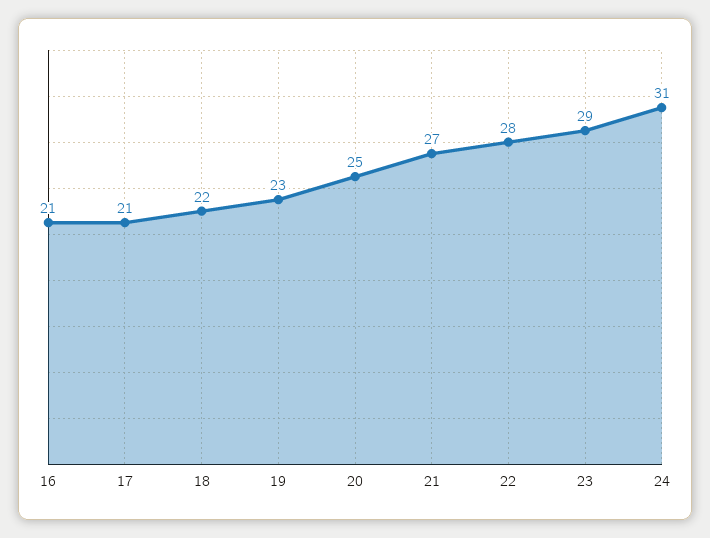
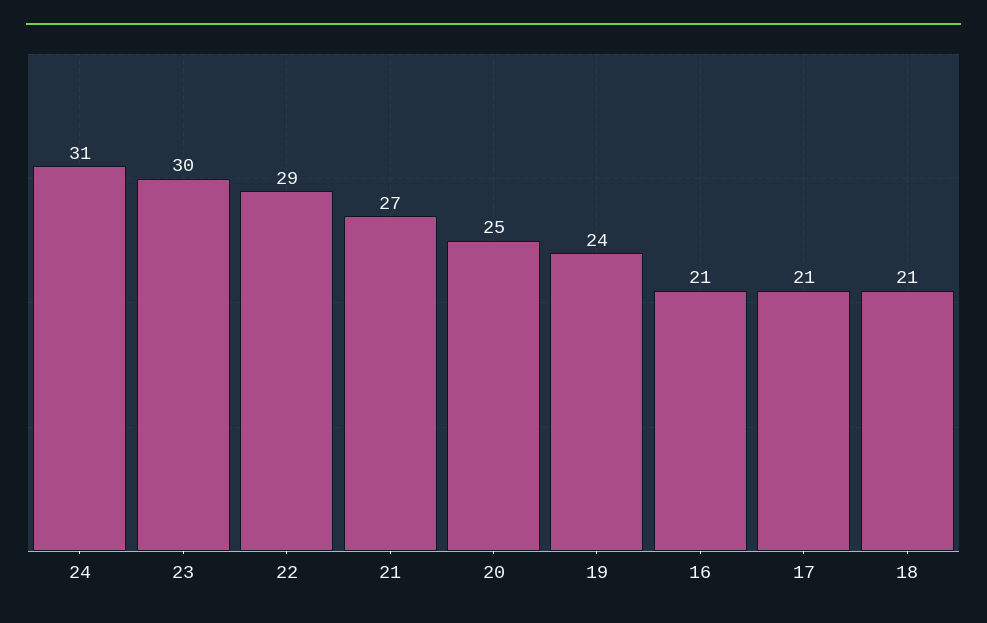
  {
    "16": 21,
    "17": 21,
-   "18": 22,
+   "18": 21,
-   "19": 23,
+   "19": 24,
    "20": 25,
    "21": 27,
-   "22": 28,
+   "22": 29,
-   "23": 29,
+   "23": 30,
    "24": 31
  }

